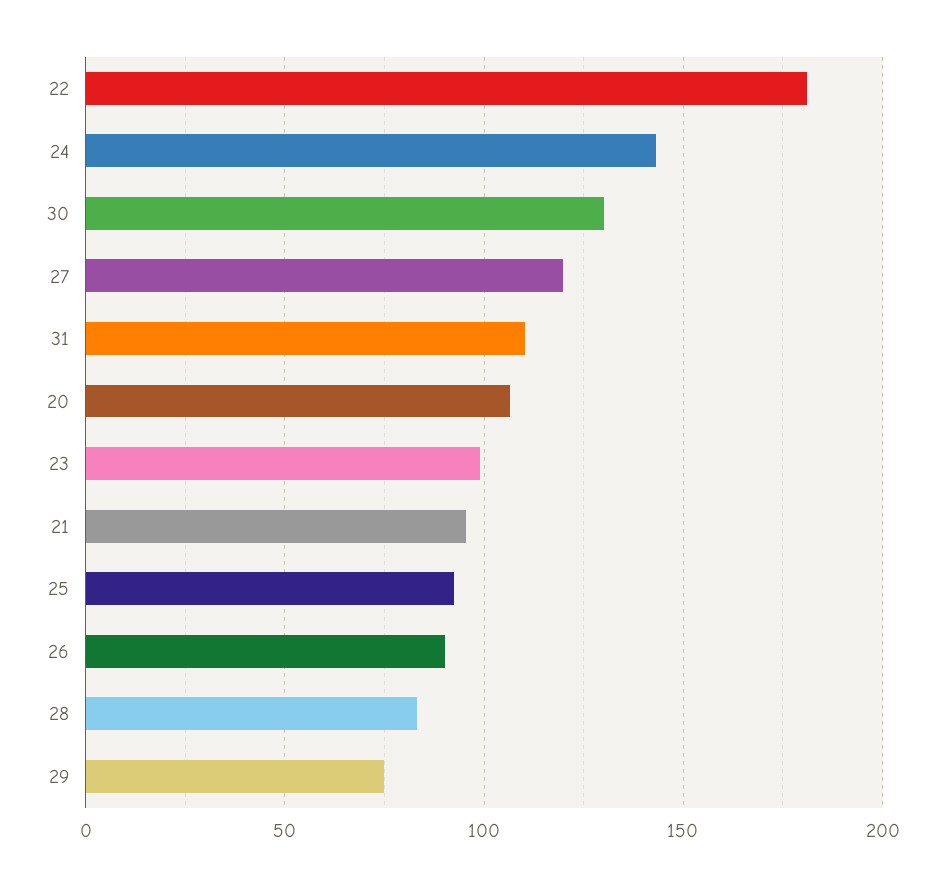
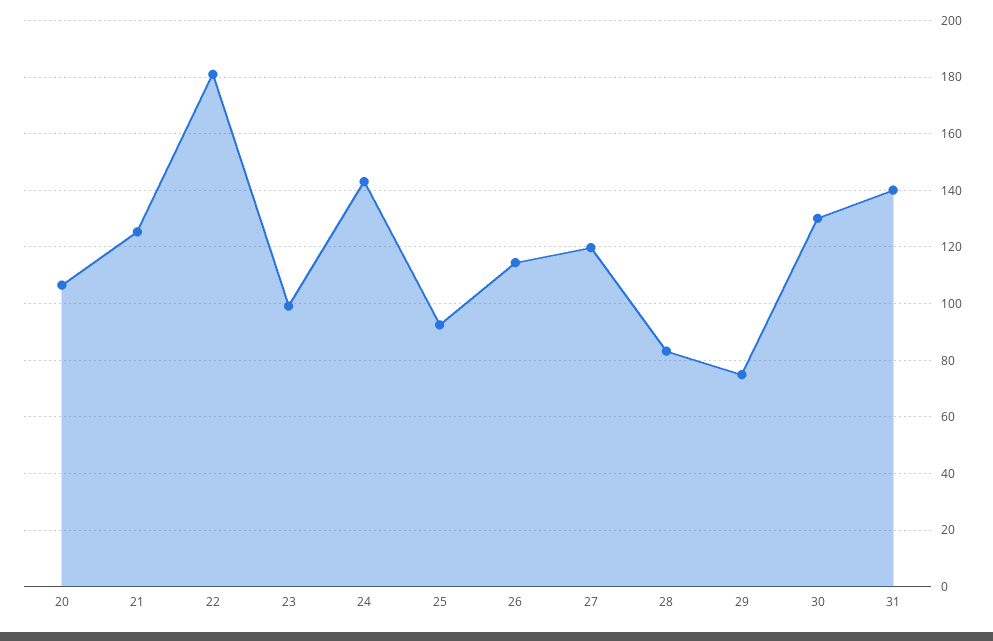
  {
    "22": 180,
    "24": 142.5,
    "30": 130,
    "27": 120,
-   "31": 110,
+   "31": 140,
    "20": 107.5,
    "23": 100,
-   "21": 95,
+   "21": 125,
    "25": 92.5,
-   "26": 90,
+   "26": 115,
    "28": 82.5,
    "29": 75
  }

